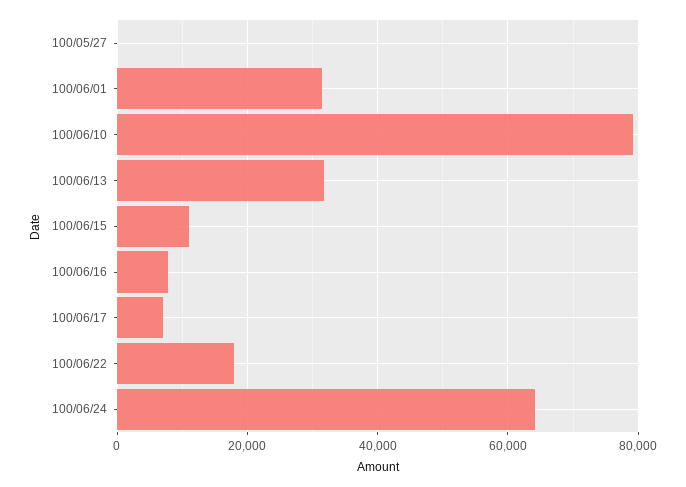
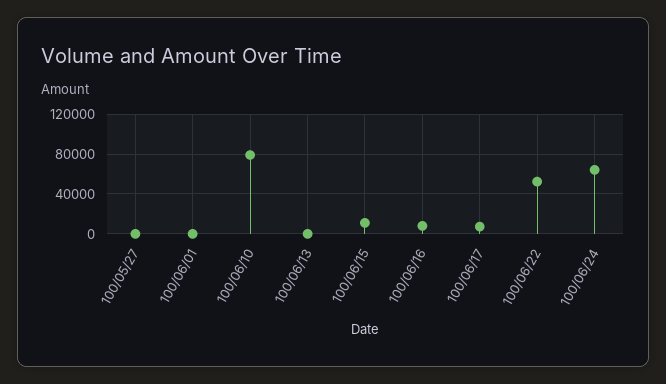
  {
    "100/05/27": 0,
-   "100/06/01": 32000,
+   "100/06/01": 0,
    "100/06/10": 80000,
-   "100/06/13": 32000,
+   "100/06/13": 0,
    "100/06/15": 10000,
    "100/06/16": 8000,
    "100/06/17": 8000,
-   "100/06/22": 18000,
+   "100/06/22": 50000,
    "100/06/24": 64000
  }

